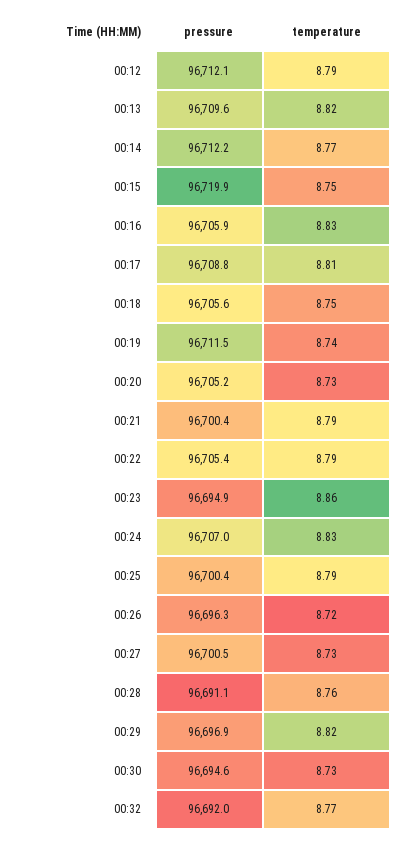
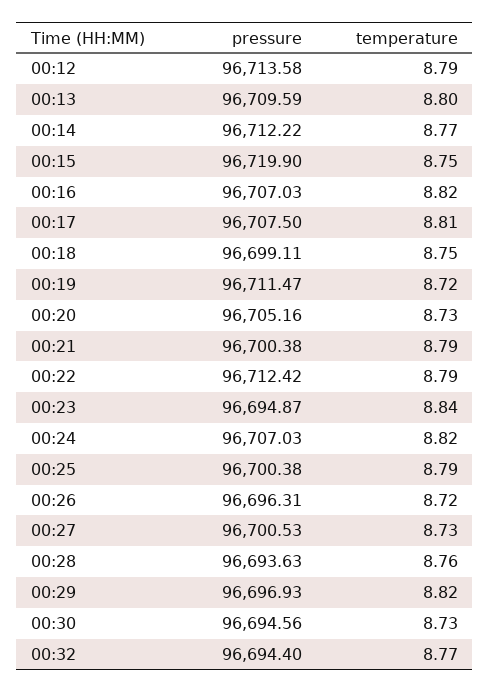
  {
    "pressure": {
-     "00:12": 96712.1,
+     "00:12": 96713.58,
      "00:13": 96709.59,
      "00:14": 96712.22,
      "00:15": 96719.9,
-     "00:16": 96705.9,
+     "00:16": 96707.03,
-     "00:17": 96708.8,
+     "00:17": 96707.5,
-     "00:18": 96705.6,
+     "00:18": 96699.11,
      "00:19": 96711.47,
      "00:20": 96705.16,
      "00:21": 96700.38,
-     "00:22": 96705.4,
+     "00:22": 96712.42,
      "00:23": 96694.87,
      "00:24": 96707.03,
      "00:25": 96700.38,
      "00:26": 96696.31,
      "00:27": 96700.53,
-     "00:28": 96691.1,
+     "00:28": 96693.63,
      "00:29": 96696.93,
      "00:30": 96694.56,
-     "00:32": 96692
+     "00:32": 96694.4
    },
    "temperature": {
      "00:12": 8.79,
-     "00:13": 8.82,
+     "00:13": 8.8,
      "00:14": 8.77,
      "00:15": 8.75,
-     "00:16": 8.83,
+     "00:16": 8.82,
      "00:17": 8.81,
      "00:18": 8.75,
-     "00:19": 8.74,
+     "00:19": 8.72,
      "00:20": 8.73,
      "00:21": 8.79,
      "00:22": 8.79,
-     "00:23": 8.86,
+     "00:23": 8.84,
-     "00:24": 8.83,
+     "00:24": 8.82,
      "00:25": 8.79,
      "00:26": 8.72,
      "00:27": 8.73,
      "00:28": 8.76,
      "00:29": 8.82,
      "00:30": 8.73,
      "00:32": 8.77
    }
  }

